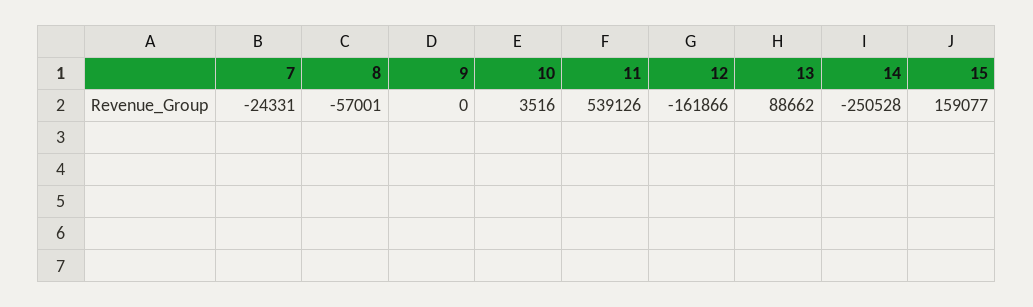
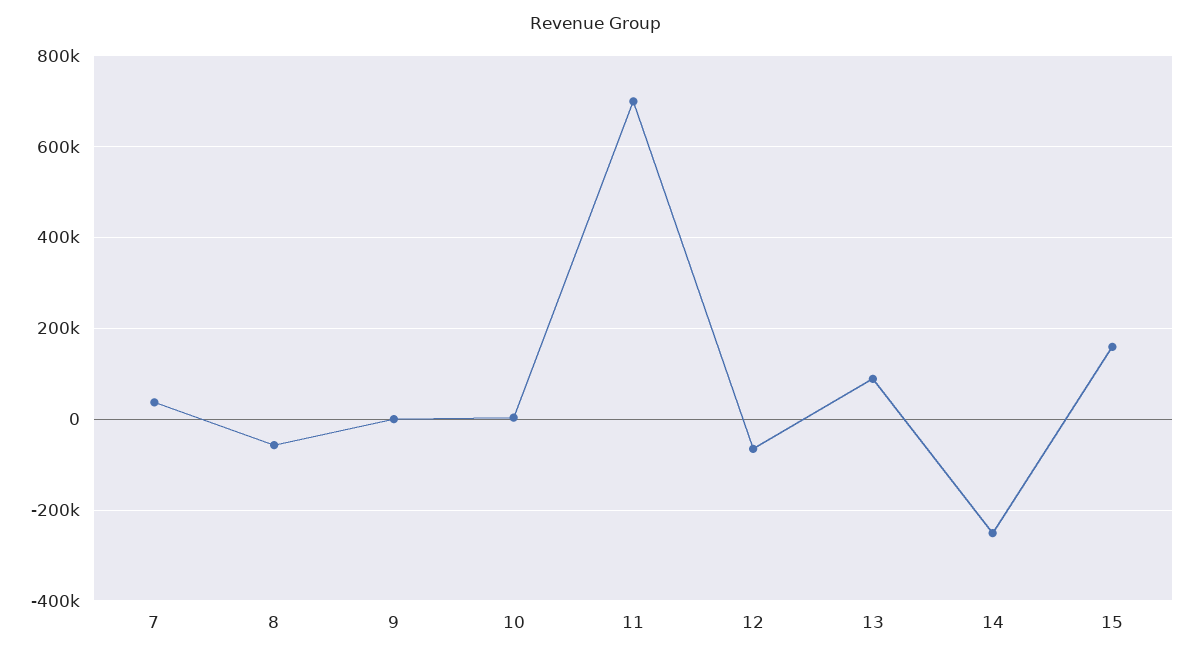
  {
-   "7": -24331,
+   "7": 40000,
    "8": -57001,
    "9": 0,
    "10": 3516,
-   "11": 539126,
+   "11": 700000,
-   "12": -161866,
+   "12": -60000,
    "13": 88662,
    "14": -250528,
    "15": 159077
  }

